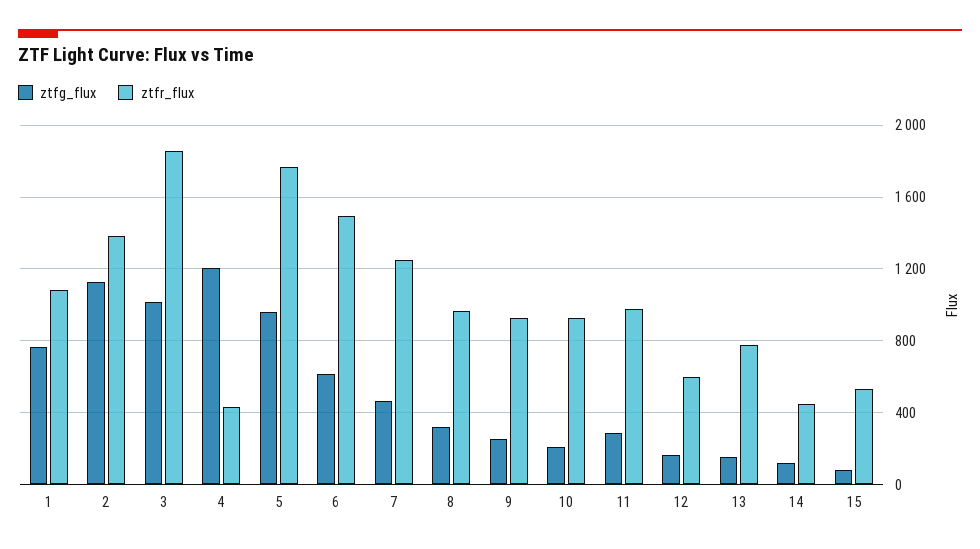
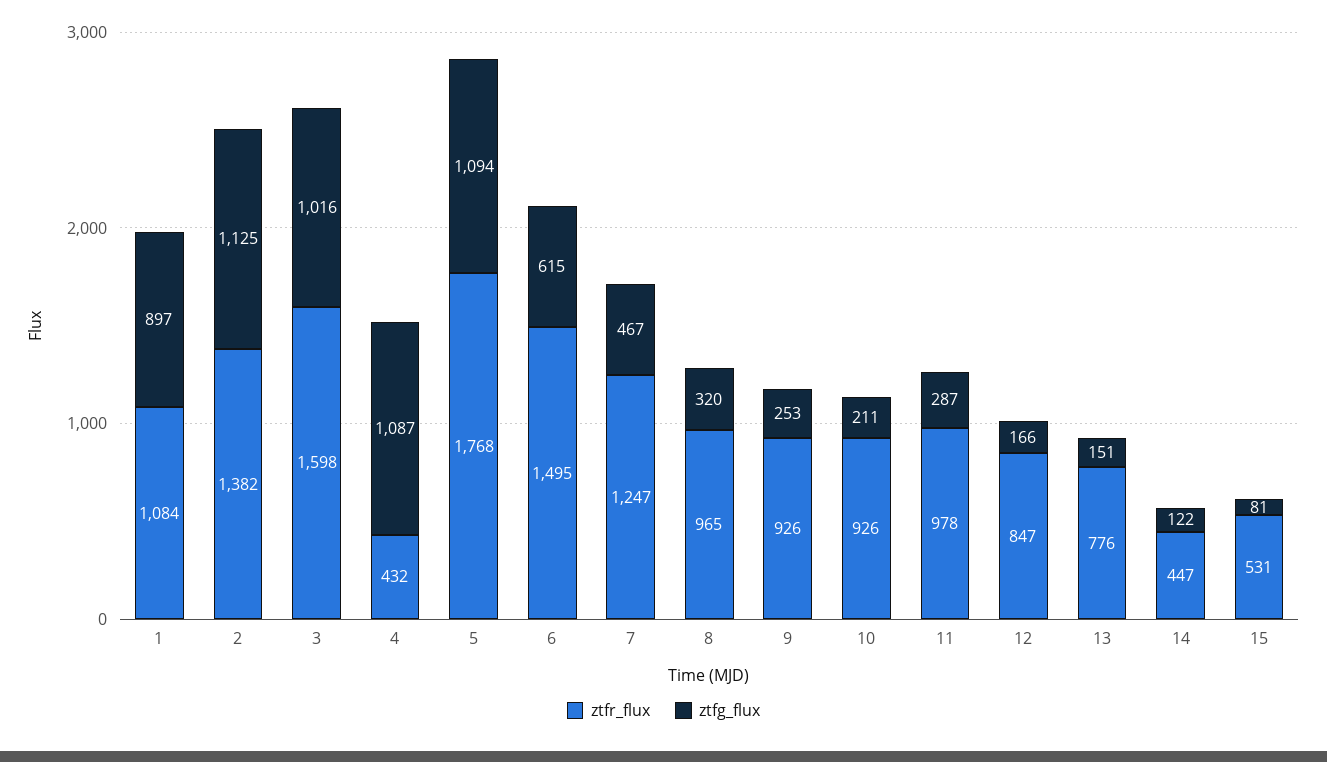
  {
    "ztfg_flux": {
-     "1": 750,
+     "1": 897,
      "2": 1125,
      "3": 1016,
-     "4": 1200,
+     "4": 1087,
-     "5": 950,
+     "5": 1094,
      "6": 615,
      "7": 467,
      "8": 320,
      "9": 253,
      "10": 211,
      "11": 287,
      "12": 166,
      "13": 151,
      "14": 122,
      "15": 81
    },
    "ztfr_flux": {
      "1": 1084,
      "2": 1382,
-     "3": 1850,
+     "3": 1598,
      "4": 432,
      "5": 1768,
      "6": 1495,
      "7": 1247,
      "8": 965,
      "9": 926,
      "10": 926,
      "11": 978,
-     "12": 600,
+     "12": 847,
      "13": 776,
      "14": 447,
      "15": 531
    }
  }

